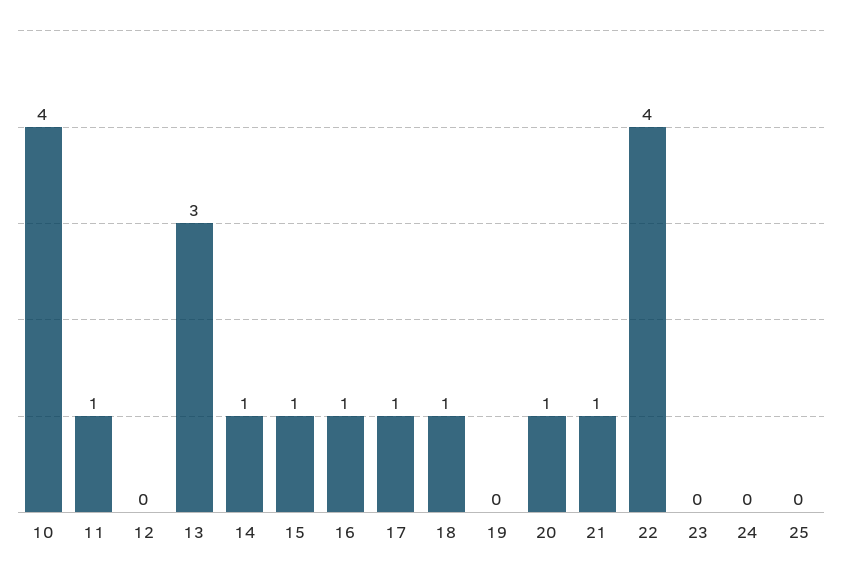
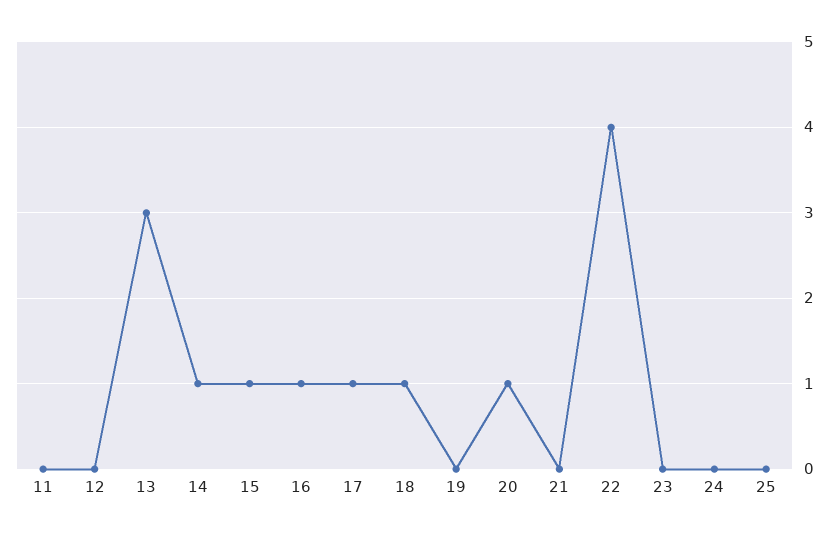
  {
-   "10": 4,
-   "11": 1,
+   "11": 0,
    "12": 0,
    "13": 3,
    "14": 1,
    "15": 1,
    "16": 1,
    "17": 1,
    "18": 1,
    "19": 0,
    "20": 1,
-   "21": 1,
+   "21": 0,
    "22": 4,
    "23": 0,
    "24": 0,
    "25": 0
  }

